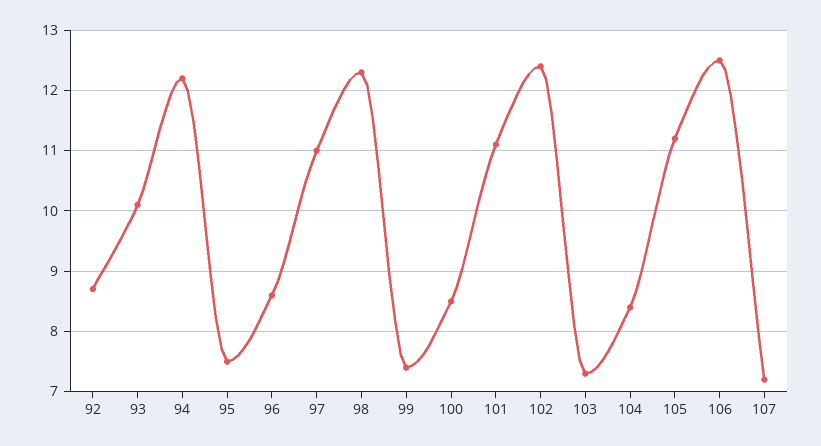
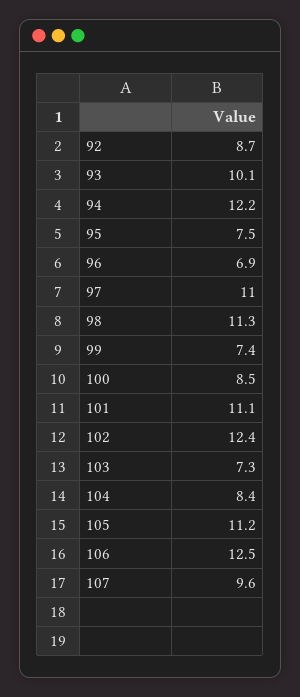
  {
    "92": 8.7,
    "93": 10.1,
    "94": 12.2,
    "95": 7.5,
-   "96": 8.6,
+   "96": 6.9,
    "97": 11,
-   "98": 12.3,
+   "98": 11.3,
    "99": 7.4,
    "100": 8.5,
    "101": 11.1,
    "102": 12.4,
    "103": 7.3,
    "104": 8.4,
    "105": 11.2,
    "106": 12.5,
-   "107": 7.2
+   "107": 9.6
  }

